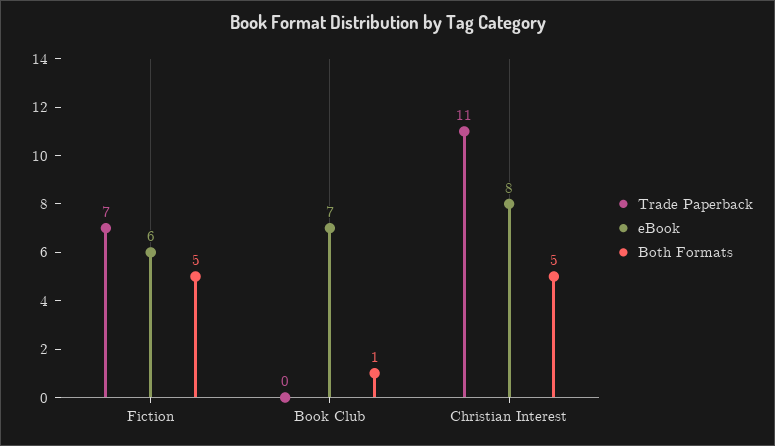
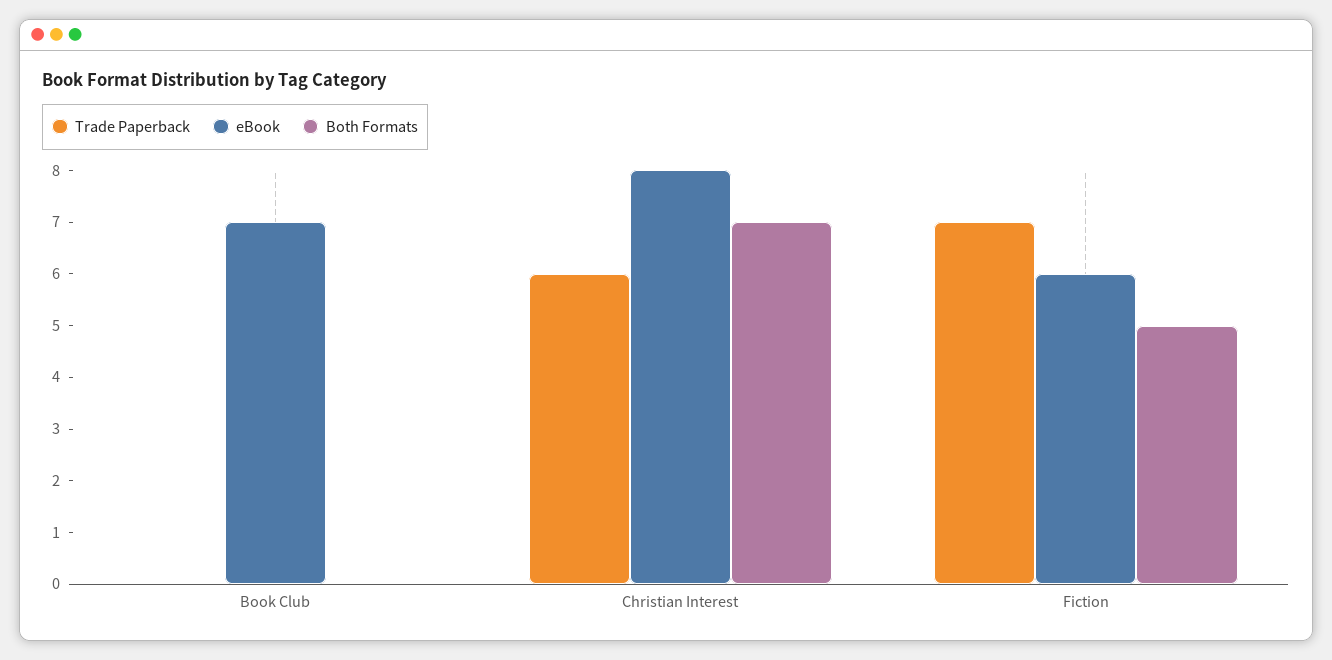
  {
    "Trade Paperback": {
      "Fiction": 7,
      "Book Club": 0,
-     "Christian Interest": 11
+     "Christian Interest": 6
    },
    "eBook": {
      "Fiction": 6,
      "Book Club": 7,
      "Christian Interest": 8
    },
    "Both Formats": {
      "Fiction": 5,
-     "Book Club": 1,
+     "Book Club": 0,
-     "Christian Interest": 5
+     "Christian Interest": 7
    }
  }

